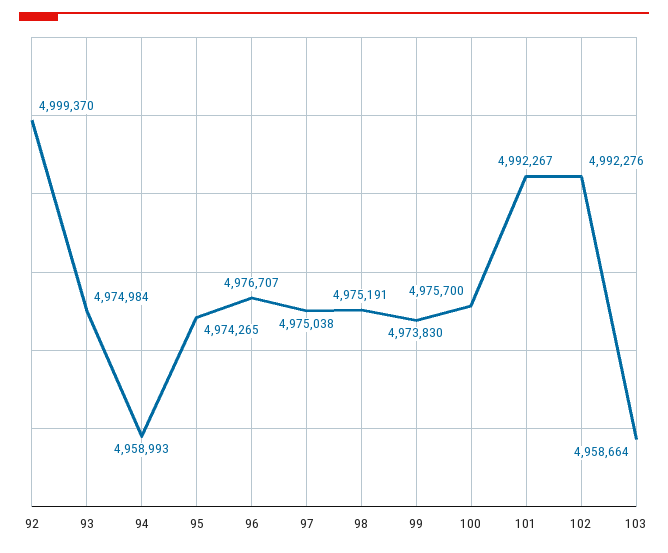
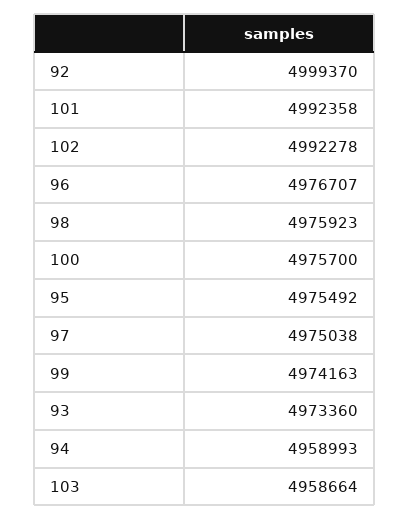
  {
    "92": 4999370,
-   "93": 4974984,
+   "93": 4973360,
    "94": 4958993,
-   "95": 4974265,
+   "95": 4975492,
    "96": 4976707,
    "97": 4975038,
-   "98": 4975191,
+   "98": 4975923,
-   "99": 4973830,
+   "99": 4974163,
    "100": 4975700,
-   "101": 4992267,
+   "101": 4992358,
-   "102": 4992276,
+   "102": 4992278,
    "103": 4958664
  }

